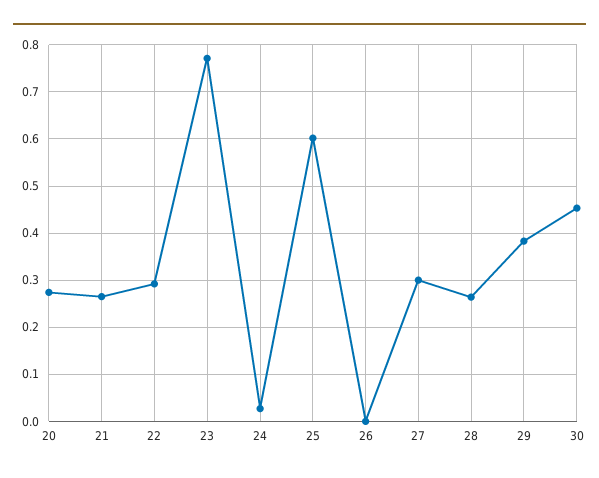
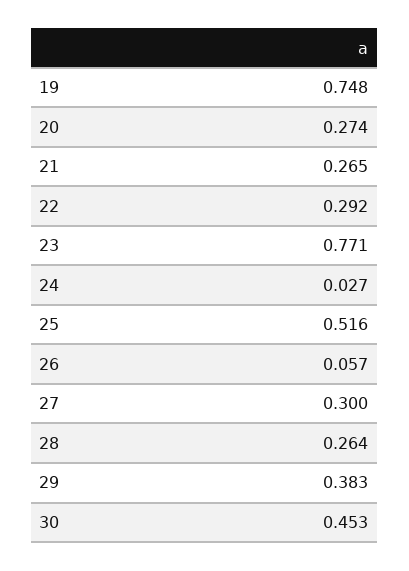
  {
    "20": 0.274,
    "21": 0.265,
    "22": 0.292,
    "23": 0.771,
    "24": 0.027,
-   "25": 0.6,
+   "25": 0.516,
-   "26": 0,
+   "26": 0.057,
    "27": 0.3,
    "28": 0.264,
    "29": 0.383,
-   "30": 0.453
+   "30": 0.453,
+   "19": 0.748
  }

